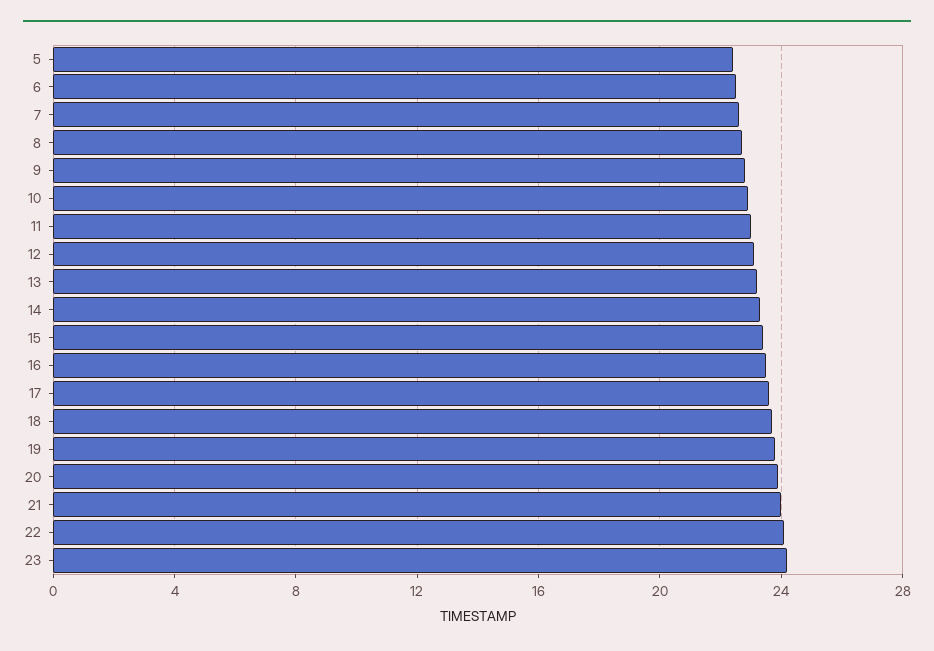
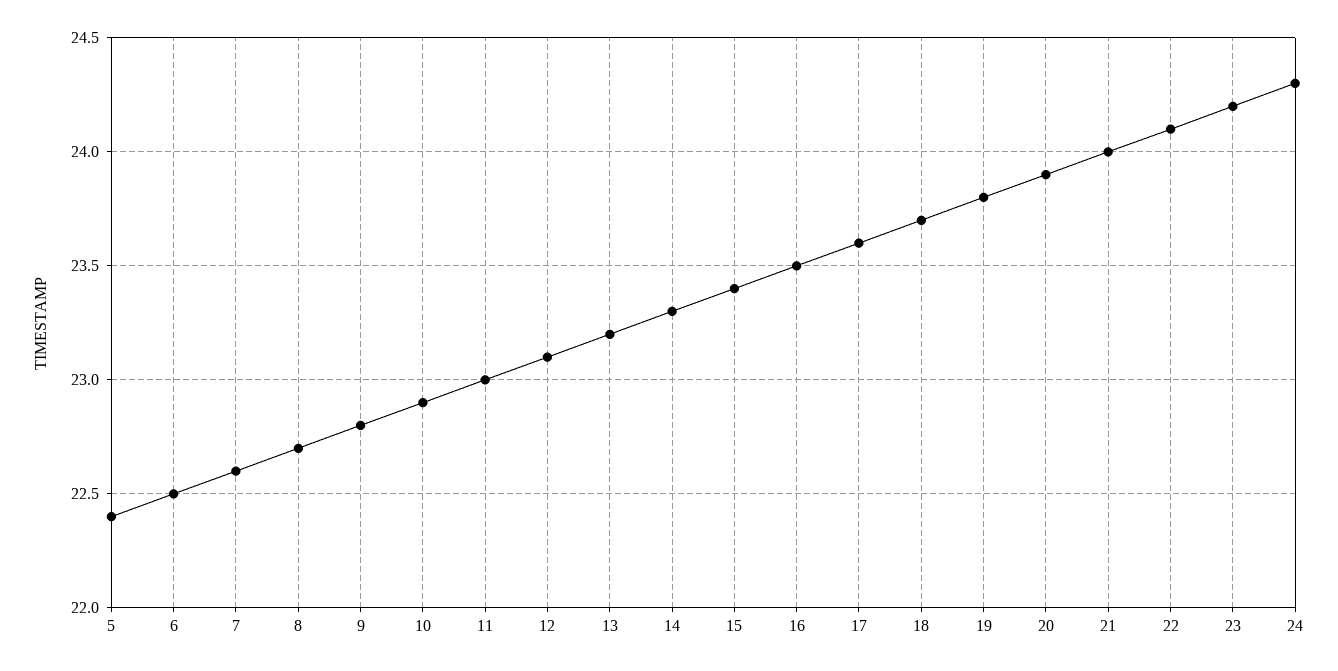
  {
    "5": 22.4,
    "6": 22.5,
    "7": 22.6,
    "8": 22.7,
    "9": 22.8,
    "10": 22.9,
    "11": 23,
    "12": 23.1,
    "13": 23.2,
    "14": 23.3,
    "15": 23.4,
    "16": 23.5,
    "17": 23.6,
    "18": 23.7,
    "19": 23.8,
    "20": 23.9,
    "21": 24,
    "22": 24.1,
-   "23": 24.2
+   "23": 24.2,
+   "24": 24.3
  }

